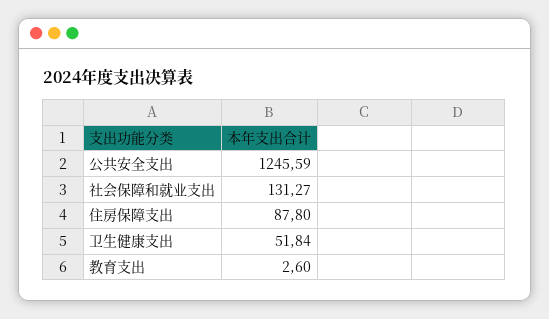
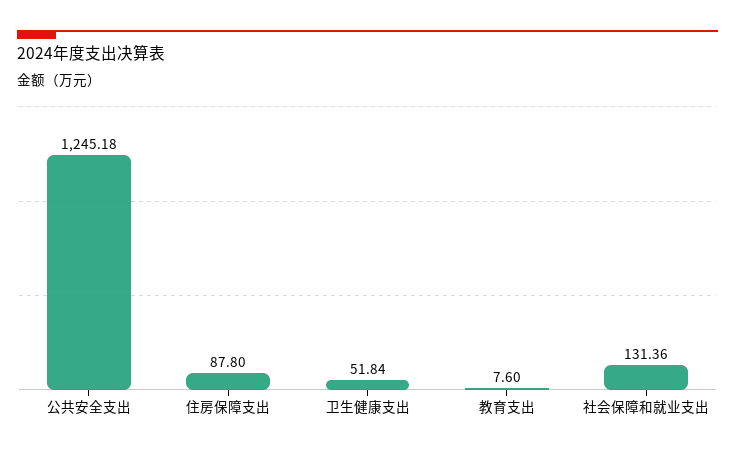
  {
-   "公共安全支出": 1245.59,
+   "公共安全支出": 1245.18,
-   "社会保障和就业支出": 131.27,
+   "社会保障和就业支出": 131.36,
    "住房保障支出": 87.8,
    "卫生健康支出": 51.84,
-   "教育支出": 2.6
+   "教育支出": 7.6
  }

